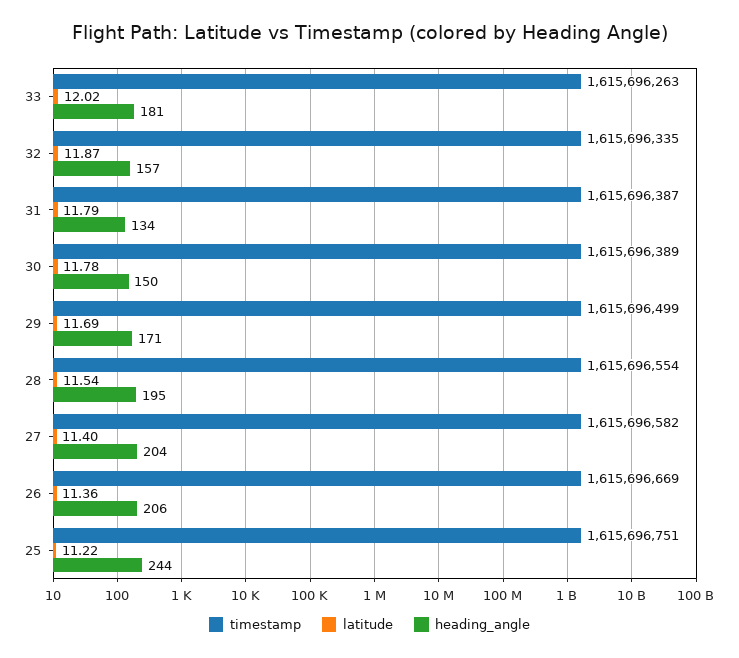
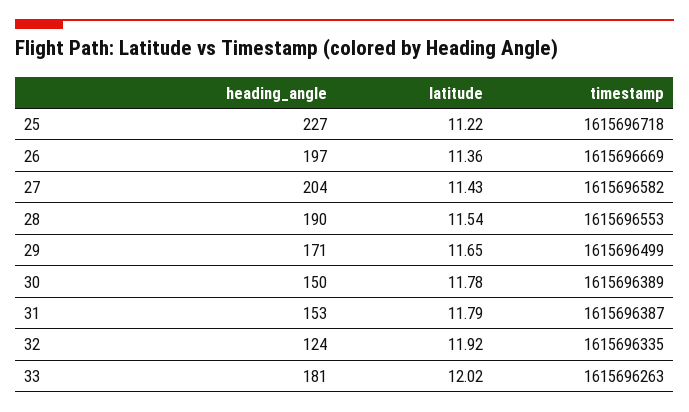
  {
    "timestamp": {
      "33": 1615696263,
      "32": 1615696335,
      "31": 1615696387,
      "30": 1615696389,
      "29": 1615696499,
-     "28": 1615696554,
+     "28": 1615696553,
      "27": 1615696582,
      "26": 1615696669,
-     "25": 1615696751
+     "25": 1615696718
    },
    "latitude": {
      "33": 12.02,
-     "32": 11.87,
+     "32": 11.92,
      "31": 11.79,
      "30": 11.78,
-     "29": 11.69,
+     "29": 11.65,
      "28": 11.54,
-     "27": 11.4,
+     "27": 11.43,
      "26": 11.36,
      "25": 11.22
    },
    "heading_angle": {
      "33": 181,
-     "32": 157,
+     "32": 124,
-     "31": 134,
+     "31": 153,
      "30": 150,
      "29": 171,
-     "28": 195,
+     "28": 190,
      "27": 204,
-     "26": 206,
+     "26": 197,
-     "25": 244
+     "25": 227
    }
  }

